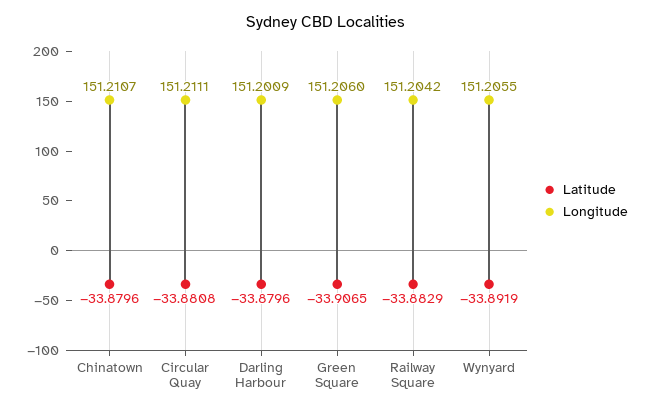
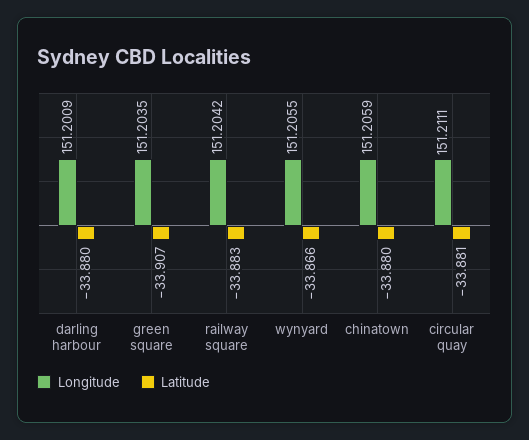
  {
    "Latitude": {
      "Chinatown": -33.8796,
      "Circular Quay": -33.8808,
      "Darling Harbour": -33.8796,
      "Green Square": -33.9065,
      "Railway Square": -33.8829,
-     "Wynyard": -33.8919
+     "Wynyard": -33.866
    },
    "Longitude": {
-     "Chinatown": 151.2107,
+     "Chinatown": 151.2059,
      "Circular Quay": 151.2111,
      "Darling Harbour": 151.2009,
-     "Green Square": 151.206,
+     "Green Square": 151.2035,
      "Railway Square": 151.2042,
      "Wynyard": 151.2055
    }
  }

